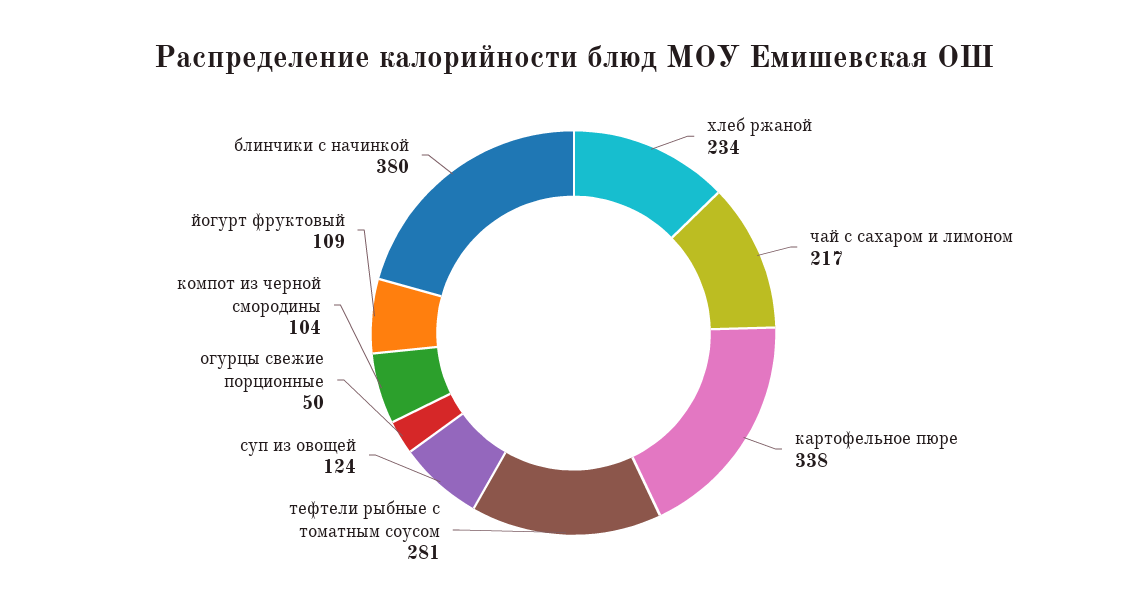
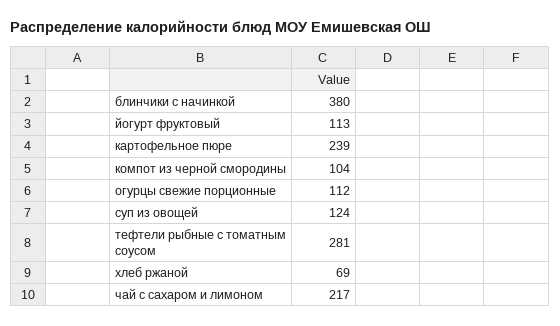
  {
-   "хлеб ржаной": 234,
+   "хлеб ржаной": 69,
    "чай с сахаром и лимоном": 217,
-   "картофельное пюре": 338,
+   "картофельное пюре": 239,
    "тефтели рыбные с томатным соусом": 281,
    "суп из овощей": 124,
-   "огурцы свежие порционные": 50,
+   "огурцы свежие порционные": 112,
    "компот из черной смородины": 104,
-   "йогурт фруктовый": 109,
+   "йогурт фруктовый": 113,
    "блинчики с начинкой": 380
  }

